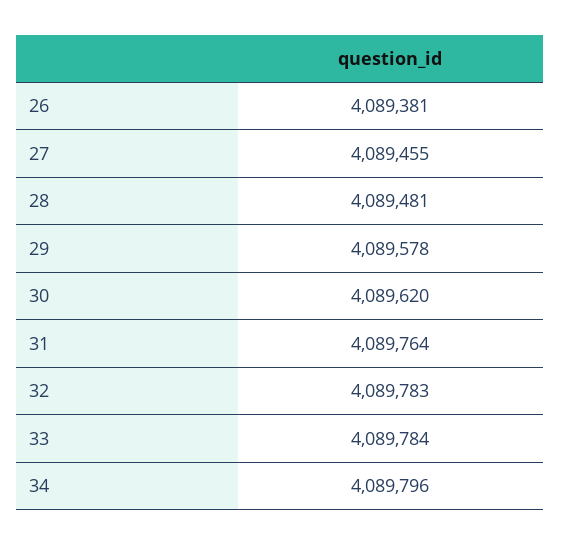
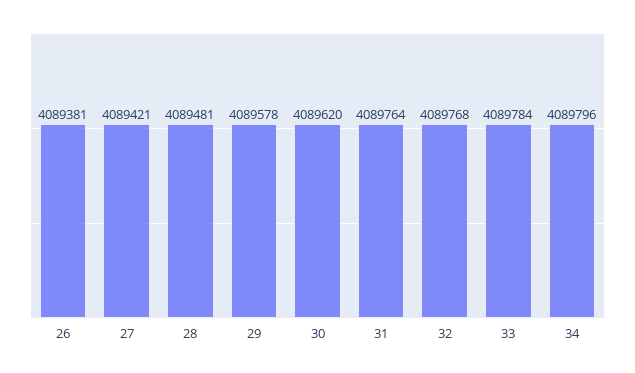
  {
    "26": 4089381,
-   "27": 4089455,
+   "27": 4089421,
    "28": 4089481,
    "29": 4089578,
    "30": 4089620,
    "31": 4089764,
-   "32": 4089783,
+   "32": 4089768,
    "33": 4089784,
    "34": 4089796
  }

